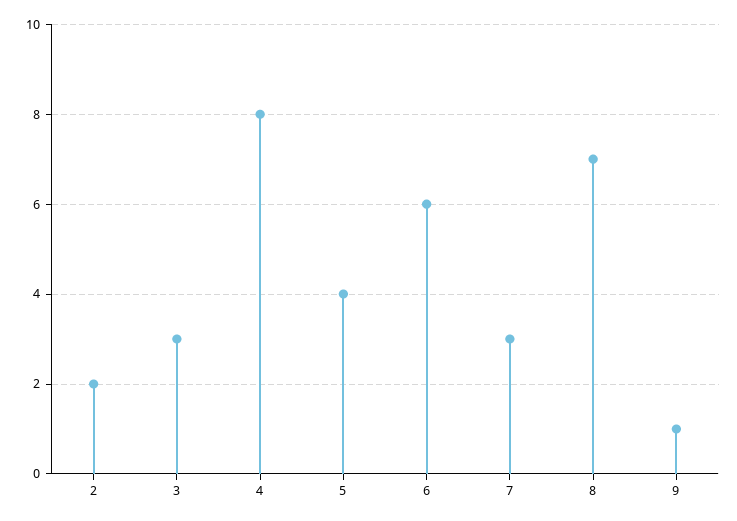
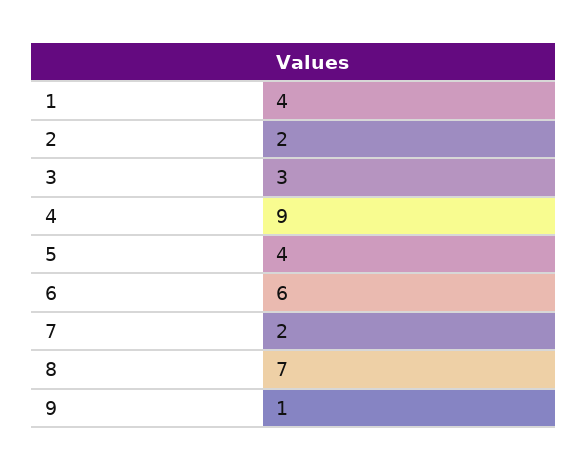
  {
    "2": 2,
    "3": 3,
-   "4": 8,
+   "4": 9,
    "5": 4,
    "6": 6,
-   "7": 3,
+   "7": 2,
    "8": 7,
-   "9": 1
+   "9": 1,
+   "1": 4
  }

